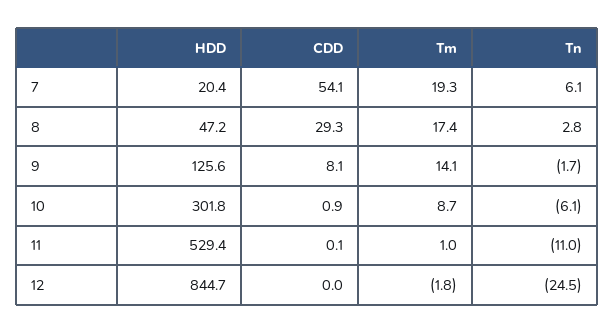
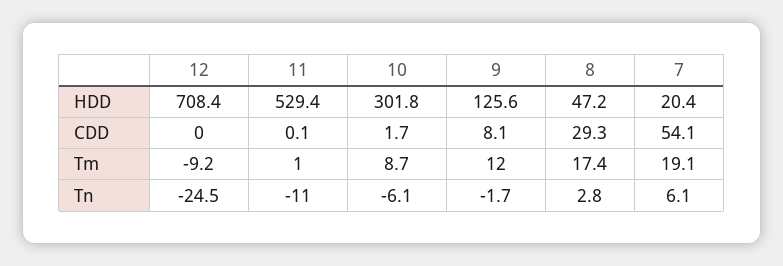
  {
    "HDD": {
      "7": 20.4,
      "8": 47.2,
      "9": 125.6,
      "10": 301.8,
      "11": 529.4,
-     "12": 844.7
+     "12": 708.4
    },
    "CDD": {
      "7": 54.1,
      "8": 29.3,
      "9": 8.1,
-     "10": 0.9,
+     "10": 1.7,
      "11": 0.1,
      "12": 0
    },
    "Tm": {
-     "7": 19.3,
+     "7": 19.1,
      "8": 17.4,
-     "9": 14.1,
+     "9": 12,
      "10": 8.7,
      "11": 1,
-     "12": -1.8
+     "12": -9.2
    },
    "Tn": {
      "7": 6.1,
      "8": 2.8,
      "9": -1.7,
      "10": -6.1,
      "11": -11,
      "12": -24.5
    }
  }

